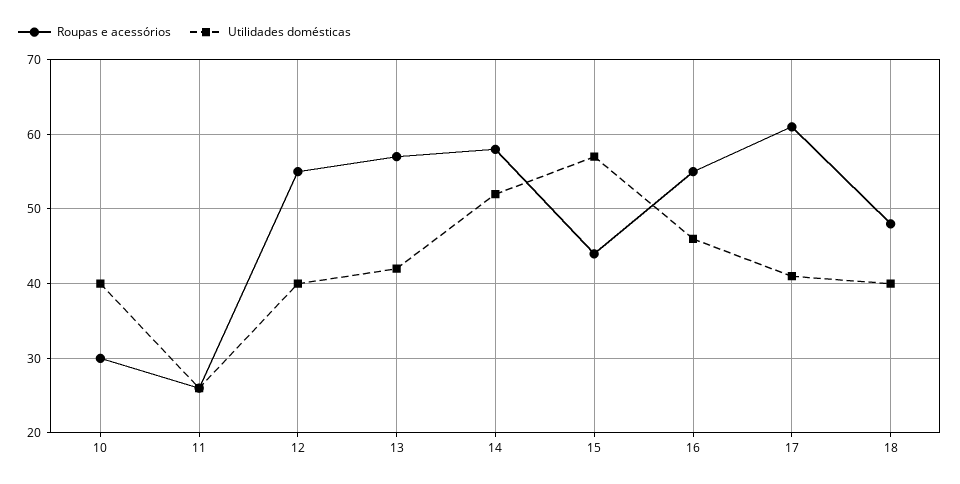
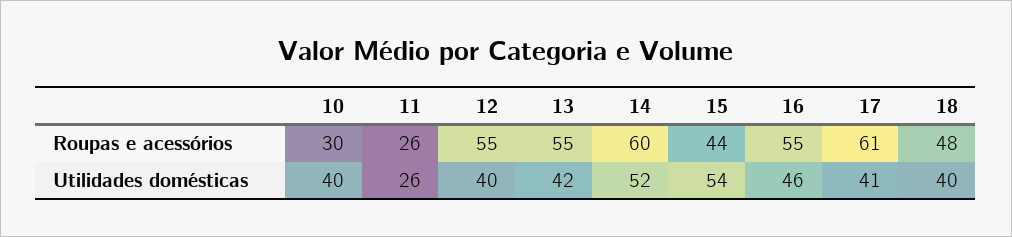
  {
    "Roupas e acessórios": {
      "10": 30,
      "11": 26,
      "12": 55,
-     "13": 57,
+     "13": 55,
-     "14": 58,
+     "14": 60,
      "15": 44,
      "16": 55,
      "17": 61,
      "18": 48
    },
    "Utilidades domésticas": {
      "10": 40,
      "11": 26,
      "12": 40,
      "13": 42,
      "14": 52,
-     "15": 57,
+     "15": 54,
      "16": 46,
      "17": 41,
      "18": 40
    }
  }

